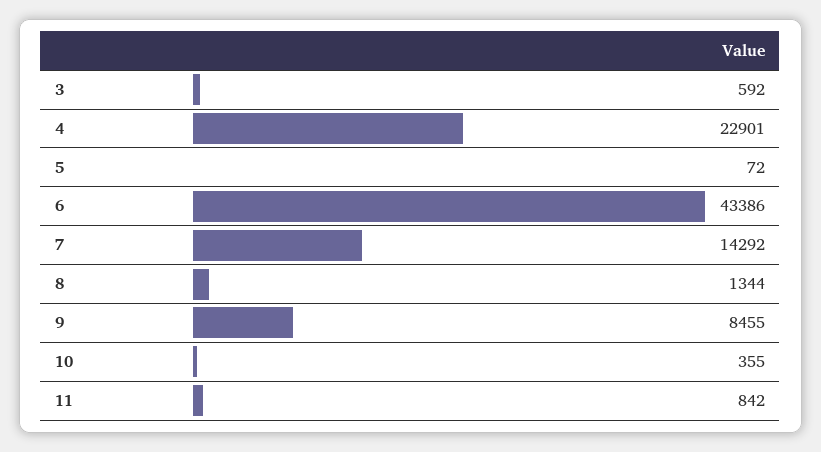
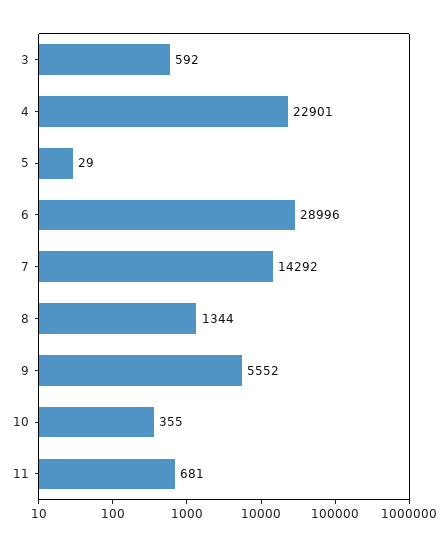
  {
    "3": 592,
    "4": 22901,
-   "5": 72,
+   "5": 29,
-   "6": 43386,
+   "6": 28996,
    "7": 14292,
    "8": 1344,
-   "9": 8455,
+   "9": 5552,
    "10": 355,
-   "11": 842
+   "11": 681
  }

